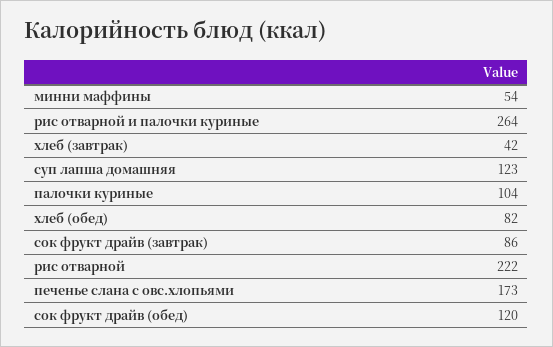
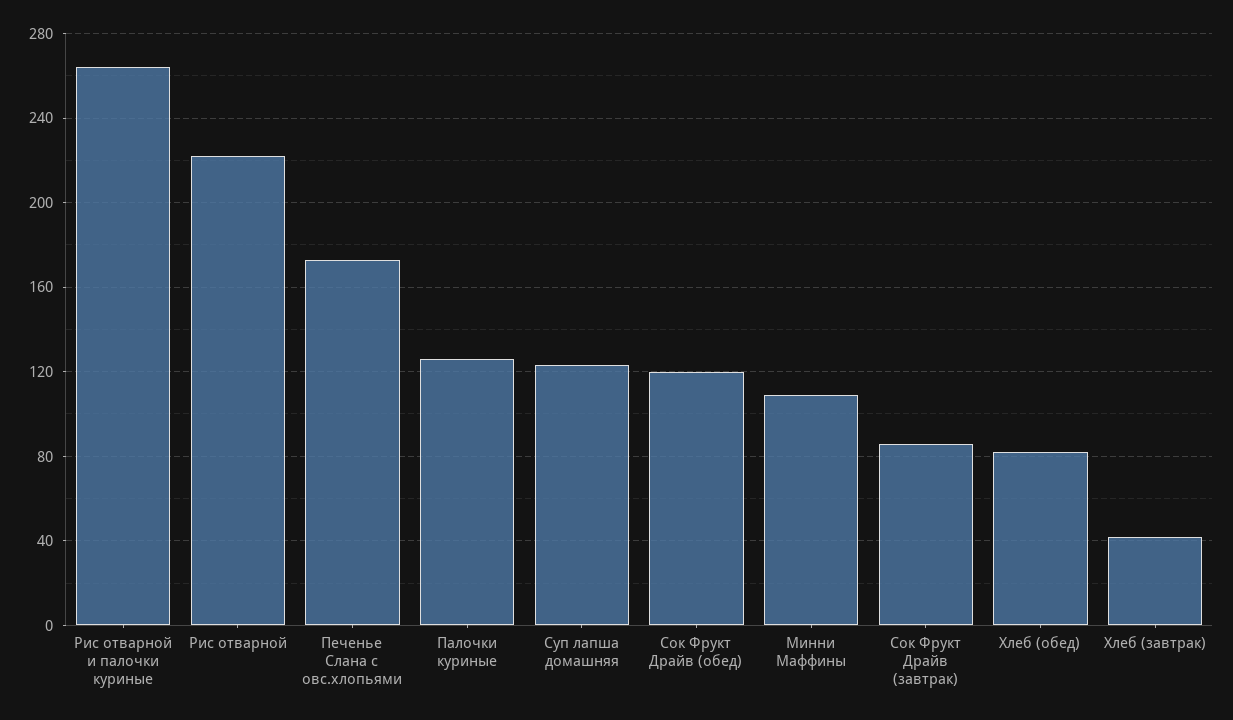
  {
-   "минни маффины": 54,
+   "минни маффины": 110,
    "рис отварной и палочки куриные": 264,
    "хлеб (завтрак)": 42,
    "суп лапша домашняя": 123,
-   "палочки куриные": 104,
+   "палочки куриные": 125,
    "хлеб (обед)": 82,
    "сок фрукт драйв (завтрак)": 86,
    "рис отварной": 222,
    "печенье слана с овс.хлопьями": 173,
    "сок фрукт драйв (обед)": 120
  }

